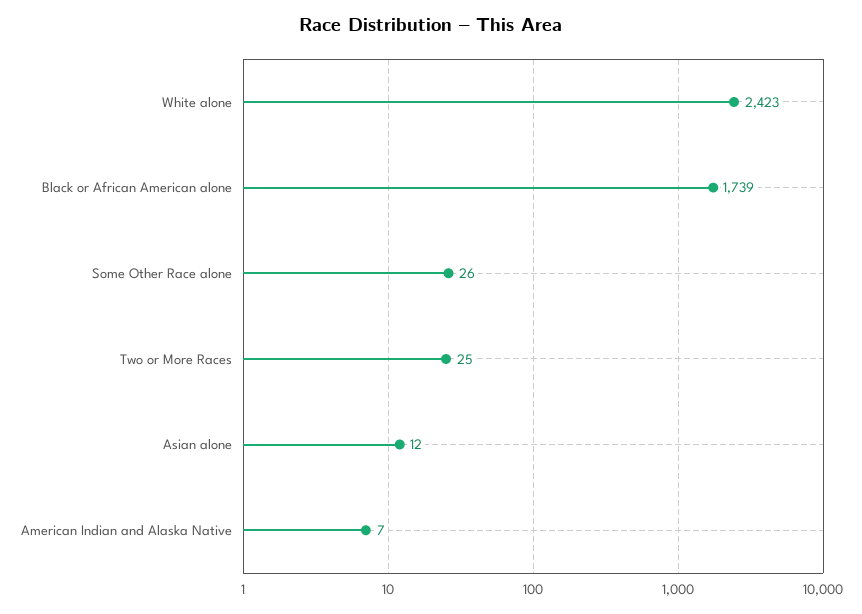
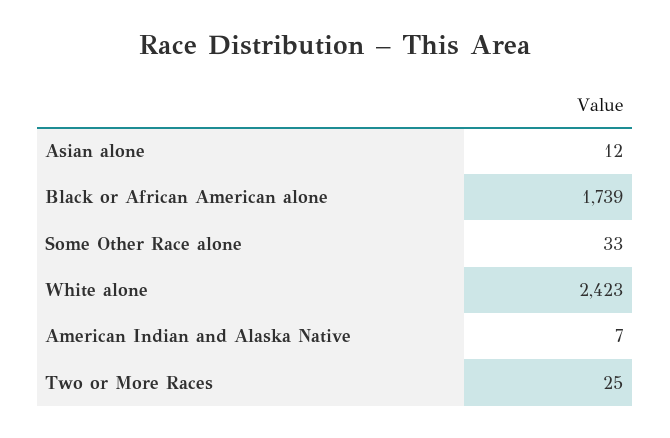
  {
    "White alone": 2423,
    "Black or African American alone": 1739,
-   "Some Other Race alone": 26,
+   "Some Other Race alone": 33,
    "Two or More Races": 25,
    "Asian alone": 12,
    "American Indian and Alaska Native": 7
  }

